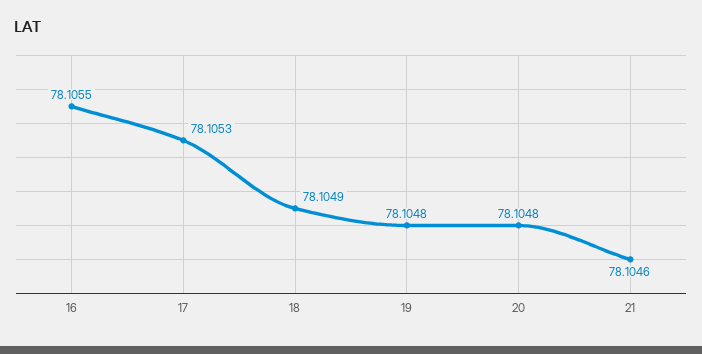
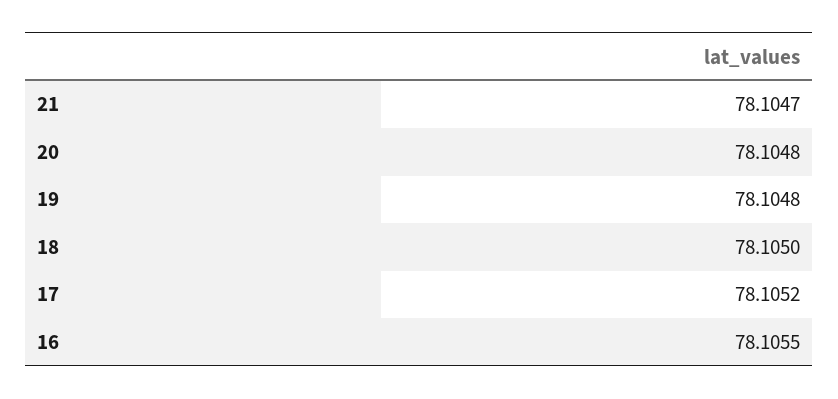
  {
    "16": 78.1055,
-   "17": 78.1053,
+   "17": 78.1052,
-   "18": 78.1049,
+   "18": 78.105,
    "19": 78.1048,
    "20": 78.1048,
-   "21": 78.1046
+   "21": 78.1047
  }

